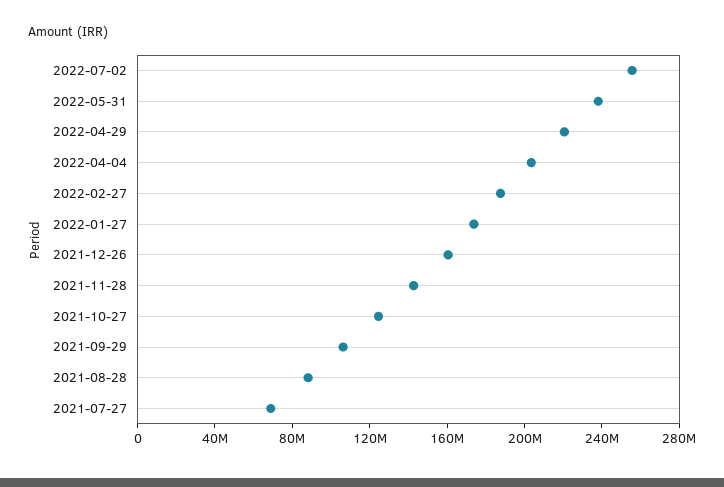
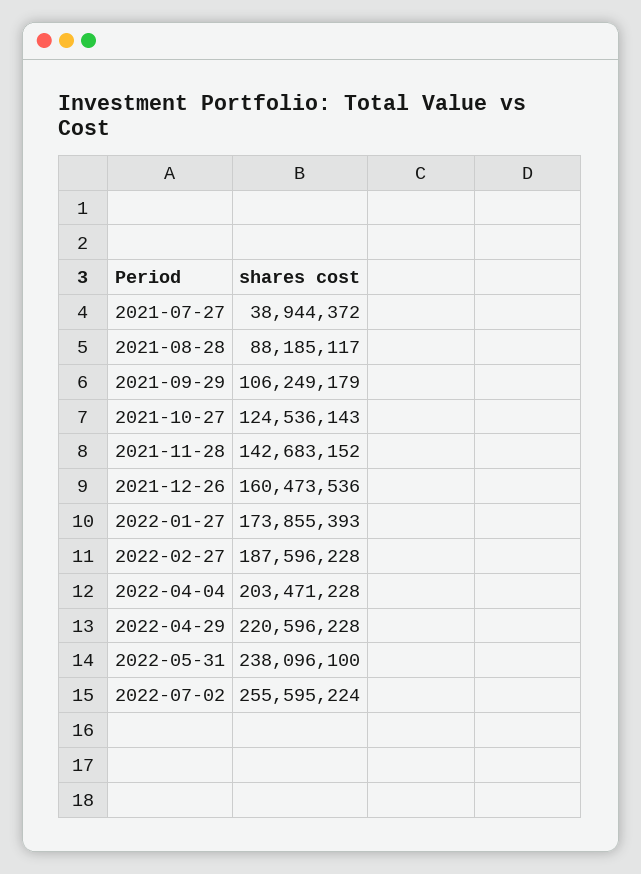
  {
    "2022-07-02": 255595224,
    "2022-05-31": 238096100,
    "2022-04-29": 220596228,
    "2022-04-04": 203471228,
    "2022-02-27": 187596228,
    "2022-01-27": 173855393,
    "2021-12-26": 160473536,
    "2021-11-28": 142683152,
    "2021-10-27": 124536143,
    "2021-09-29": 106249179,
    "2021-08-28": 88185117,
-   "2021-07-27": 70000000
+   "2021-07-27": 38944372
  }

